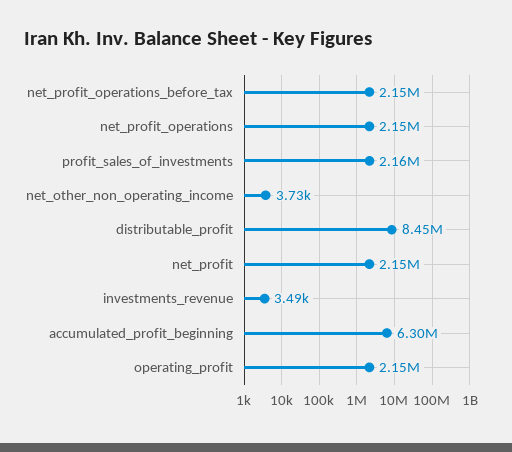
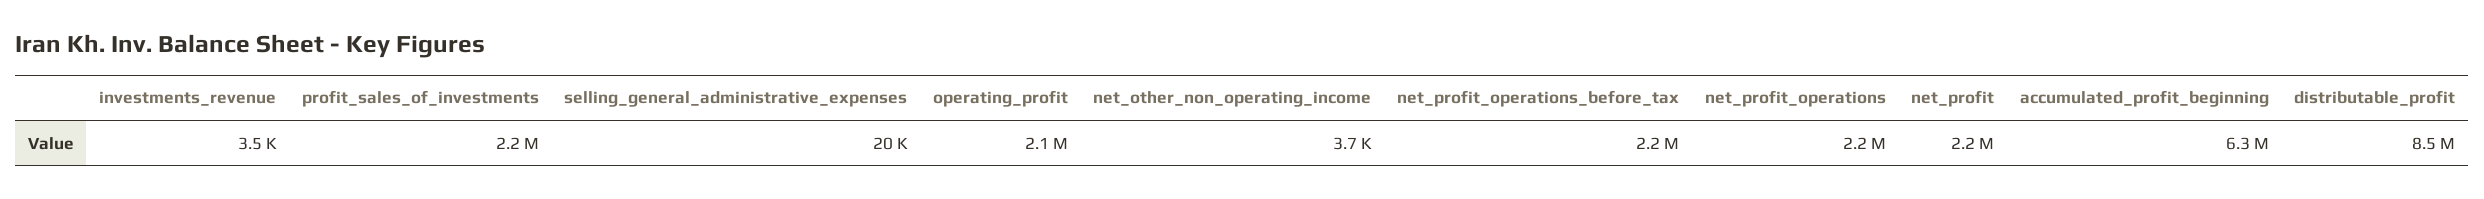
  {
    "net_profit_operations_before_tax": 2150000,
    "net_profit_operations": 2150000,
    "profit_sales_of_investments": 2160000,
    "net_other_non_operating_income": 3730,
    "distributable_profit": 8450000,
    "net_profit": 2150000,
    "investments_revenue": 3490,
    "accumulated_profit_beginning": 6300000,
-   "operating_profit": 2150000
+   "operating_profit": 2150000,
+   "selling_general_administrative_expenses": 20000
  }

